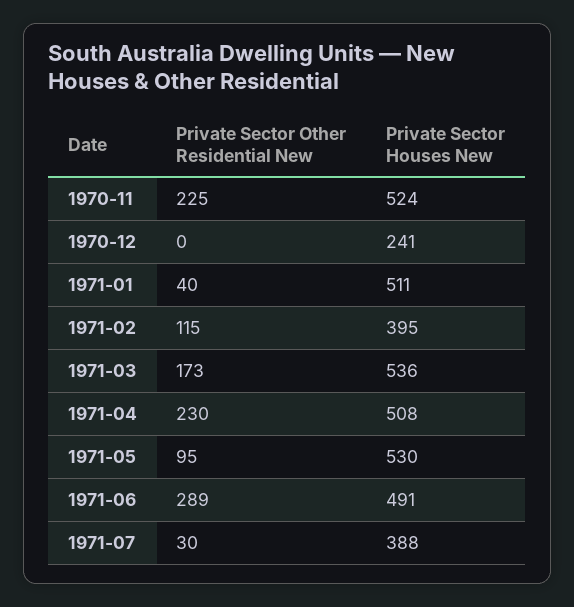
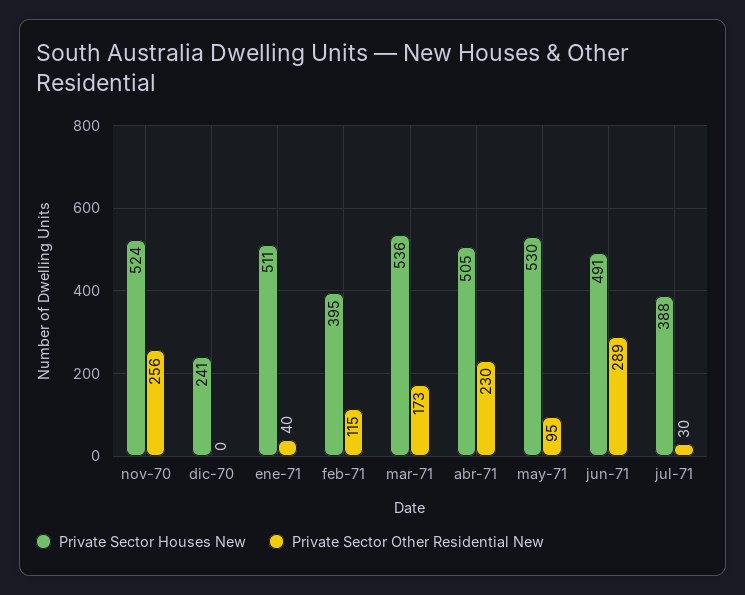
  {
    "Private Sector Other Residential New": {
-     "1970-11": 225,
+     "1970-11": 256,
      "1970-12": 0,
      "1971-01": 40,
      "1971-02": 115,
      "1971-03": 173,
      "1971-04": 230,
      "1971-05": 95,
      "1971-06": 289,
      "1971-07": 30
    },
    "Private Sector Houses New": {
      "1970-11": 524,
      "1970-12": 241,
      "1971-01": 511,
      "1971-02": 395,
      "1971-03": 536,
-     "1971-04": 508,
+     "1971-04": 505,
      "1971-05": 530,
      "1971-06": 491,
      "1971-07": 388
    }
  }

